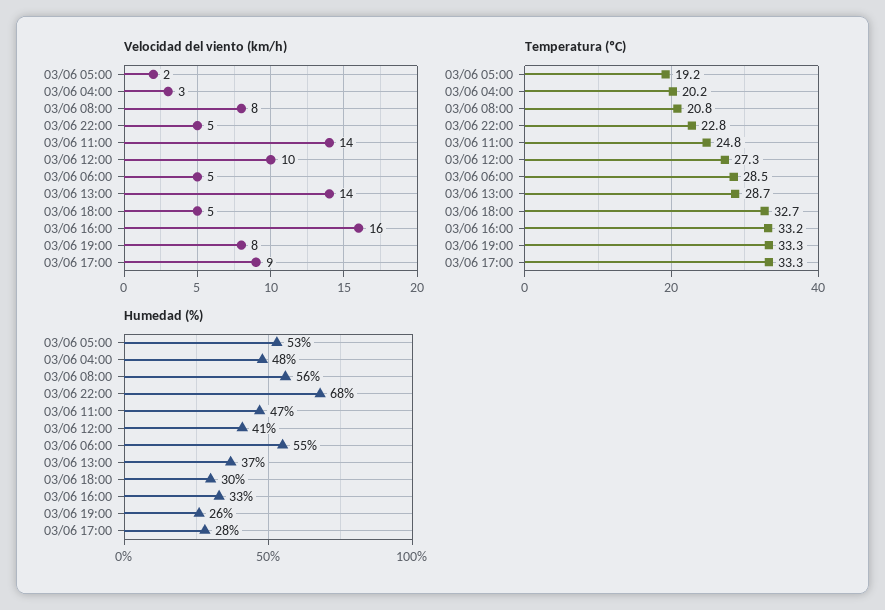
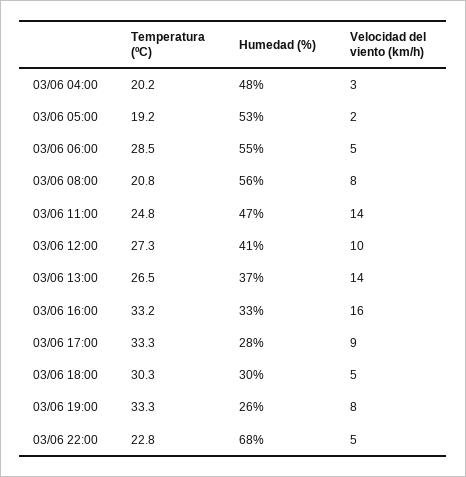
  {
    "Velocidad del viento (km/h)": {
      "03/06 05:00": 2,
      "03/06 04:00": 3,
      "03/06 08:00": 8,
      "03/06 22:00": 5,
      "03/06 11:00": 14,
      "03/06 12:00": 10,
      "03/06 06:00": 5,
      "03/06 13:00": 14,
      "03/06 18:00": 5,
      "03/06 16:00": 16,
      "03/06 19:00": 8,
      "03/06 17:00": 9
    },
    "Temperatura (ºC)": {
      "03/06 05:00": 19.2,
      "03/06 04:00": 20.2,
      "03/06 08:00": 20.8,
      "03/06 22:00": 22.8,
      "03/06 11:00": 24.8,
      "03/06 12:00": 27.3,
      "03/06 06:00": 28.5,
-     "03/06 13:00": 28.7,
+     "03/06 13:00": 26.5,
-     "03/06 18:00": 32.7,
+     "03/06 18:00": 30.3,
      "03/06 16:00": 33.2,
      "03/06 19:00": 33.3,
      "03/06 17:00": 33.3
    },
    "Humedad (%)": {
      "03/06 05:00": 53,
      "03/06 04:00": 48,
      "03/06 08:00": 56,
      "03/06 22:00": 68,
      "03/06 11:00": 47,
      "03/06 12:00": 41,
      "03/06 06:00": 55,
      "03/06 13:00": 37,
      "03/06 18:00": 30,
      "03/06 16:00": 33,
      "03/06 19:00": 26,
      "03/06 17:00": 28
    }
  }

